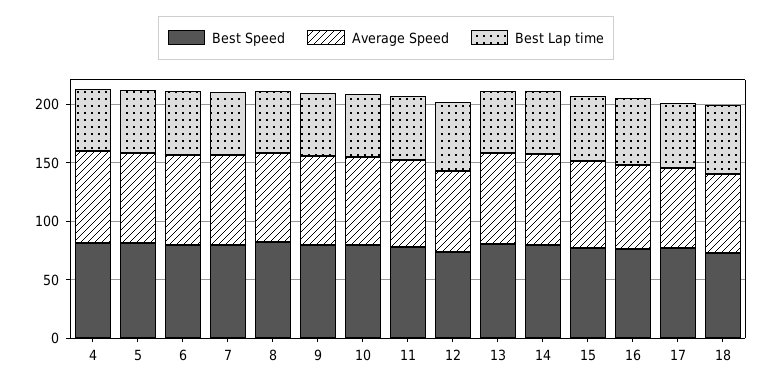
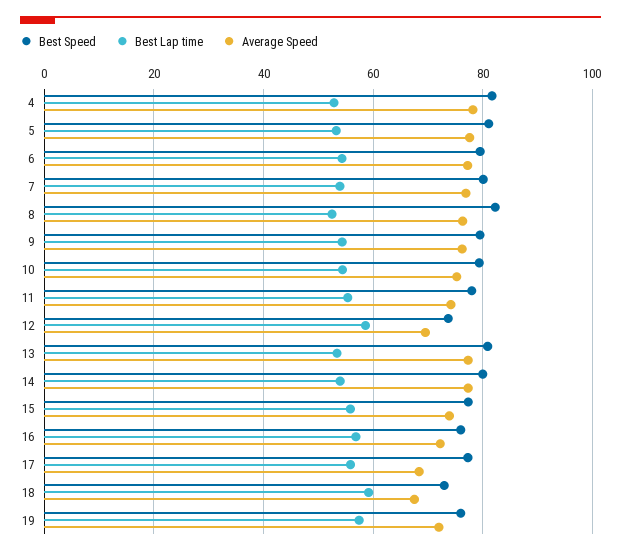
  {
    "Best Speed": {
      "4": 82,
      "5": 82,
      "6": 80,
      "7": 80,
      "8": 82,
      "9": 80,
      "10": 80,
      "11": 78,
      "12": 74,
      "13": 80,
      "14": 80,
      "15": 78,
      "16": 76,
      "17": 78,
-     "18": 72
+     "18": 72,
+     "19": 76
    },
    "Average Speed": {
      "4": 78,
      "5": 78,
      "6": 78,
      "7": 76,
      "8": 76,
      "9": 76,
      "10": 76,
      "11": 74,
      "12": 70,
      "13": 78,
      "14": 78,
      "15": 74,
      "16": 72,
      "17": 68,
-     "18": 68
+     "18": 68,
+     "19": 72
    },
    "Best Lap time": {
      "4": 52,
      "5": 54,
      "6": 54,
      "7": 54,
      "8": 52,
      "9": 54,
      "10": 54,
      "11": 56,
      "12": 58,
      "13": 54,
      "14": 54,
      "15": 56,
      "16": 56,
      "17": 56,
-     "18": 60
+     "18": 60,
+     "19": 58
    }
  }

